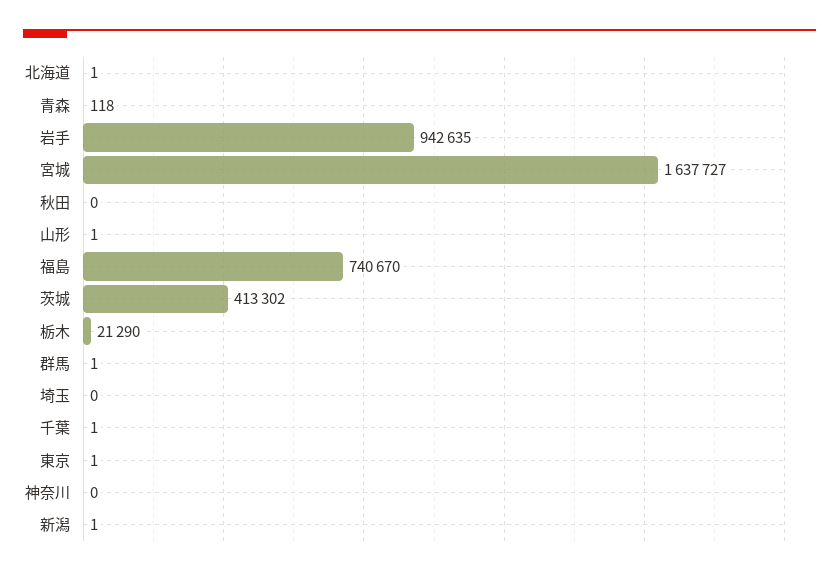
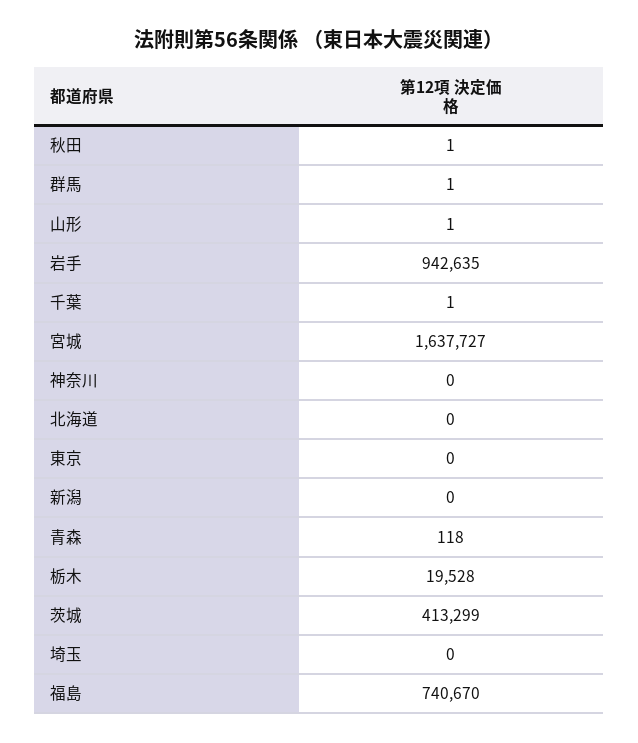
  {
-   "北海道": 1,
+   "北海道": 0,
    "青森": 118,
    "岩手": 942635,
    "宮城": 1637727,
-   "秋田": 0,
+   "秋田": 1,
    "山形": 1,
    "福島": 740670,
-   "茨城": 413302,
+   "茨城": 413299,
-   "栃木": 21290,
+   "栃木": 19528,
    "群馬": 1,
    "埼玉": 0,
    "千葉": 1,
-   "東京": 1,
+   "東京": 0,
    "神奈川": 0,
-   "新潟": 1
+   "新潟": 0
  }

